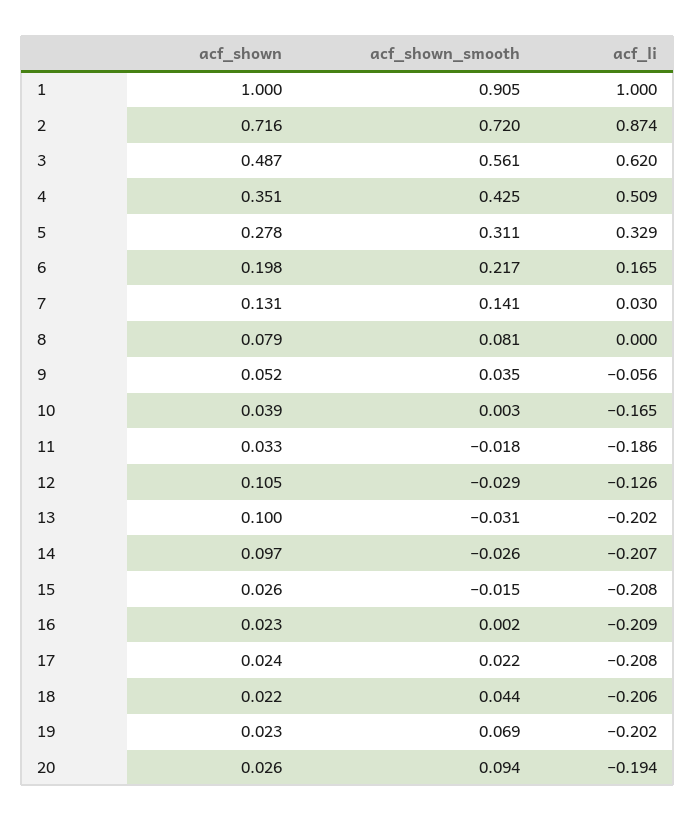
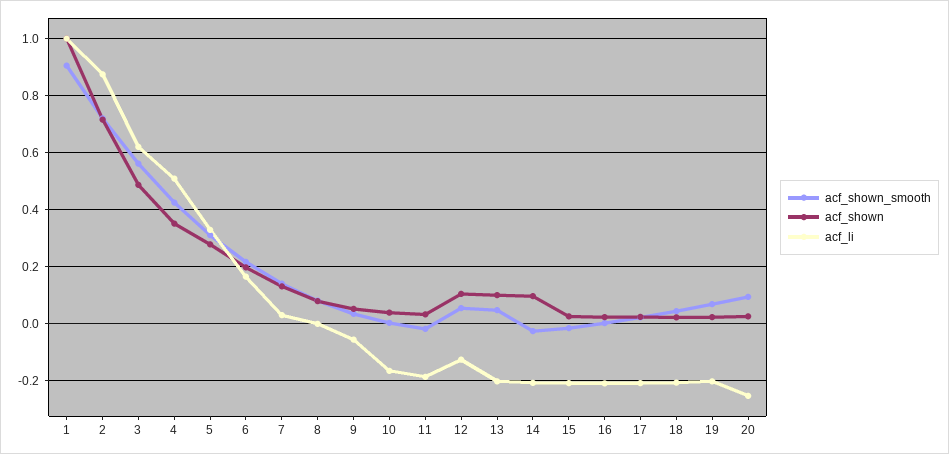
  {
    "acf_shown": {
      "1": 1,
      "2": 0.716,
      "3": 0.487,
      "4": 0.351,
      "5": 0.278,
      "6": 0.198,
      "7": 0.131,
      "8": 0.079,
      "9": 0.052,
      "10": 0.039,
      "11": 0.033,
      "12": 0.105,
      "13": 0.1,
      "14": 0.097,
      "15": 0.026,
      "16": 0.023,
      "17": 0.024,
      "18": 0.022,
      "19": 0.023,
      "20": 0.026
    },
    "acf_shown_smooth": {
      "1": 0.905,
      "2": 0.72,
      "3": 0.561,
      "4": 0.425,
      "5": 0.311,
      "6": 0.217,
      "7": 0.141,
      "8": 0.081,
      "9": 0.035,
      "10": 0.003,
      "11": -0.018,
-     "12": -0.029,
+     "12": 0.05,
-     "13": -0.031,
+     "13": 0.05,
      "14": -0.026,
      "15": -0.015,
      "16": 0.002,
      "17": 0.022,
      "18": 0.044,
      "19": 0.069,
      "20": 0.094
    },
    "acf_li": {
      "1": 1,
      "2": 0.874,
      "3": 0.62,
      "4": 0.509,
      "5": 0.329,
      "6": 0.165,
      "7": 0.03,
      "8": 0,
      "9": -0.056,
      "10": -0.165,
      "11": -0.186,
      "12": -0.126,
      "13": -0.202,
      "14": -0.207,
      "15": -0.208,
      "16": -0.209,
      "17": -0.208,
      "18": -0.206,
      "19": -0.202,
-     "20": -0.194
+     "20": -0.25
    }
  }

